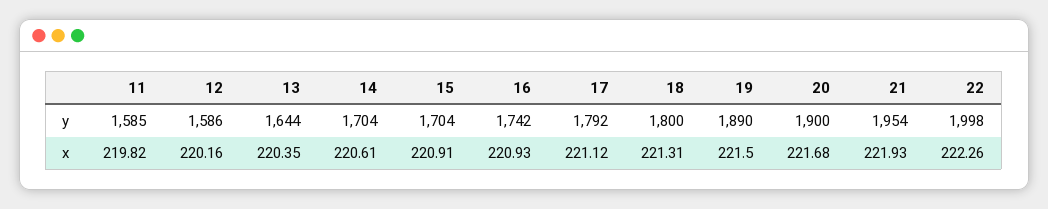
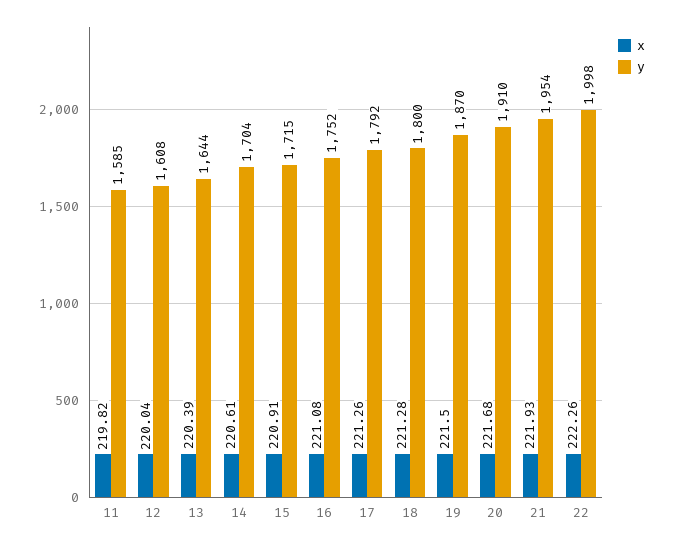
  {
    "y": {
      "11": 1585,
-     "12": 1586,
+     "12": 1608,
      "13": 1644,
      "14": 1704,
-     "15": 1704,
+     "15": 1715,
-     "16": 1742,
+     "16": 1752,
      "17": 1792,
      "18": 1800,
-     "19": 1890,
+     "19": 1870,
-     "20": 1900,
+     "20": 1910,
      "21": 1954,
      "22": 1998
    },
    "x": {
      "11": 219.82,
-     "12": 220.16,
+     "12": 220.04,
-     "13": 220.35,
+     "13": 220.39,
      "14": 220.61,
      "15": 220.91,
-     "16": 220.93,
+     "16": 221.08,
-     "17": 221.12,
+     "17": 221.26,
-     "18": 221.31,
+     "18": 221.28,
      "19": 221.5,
      "20": 221.68,
      "21": 221.93,
      "22": 222.26
    }
  }

